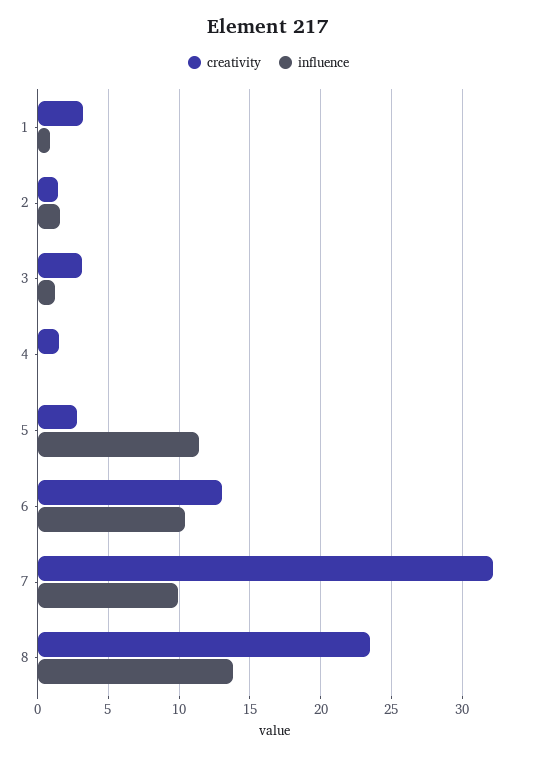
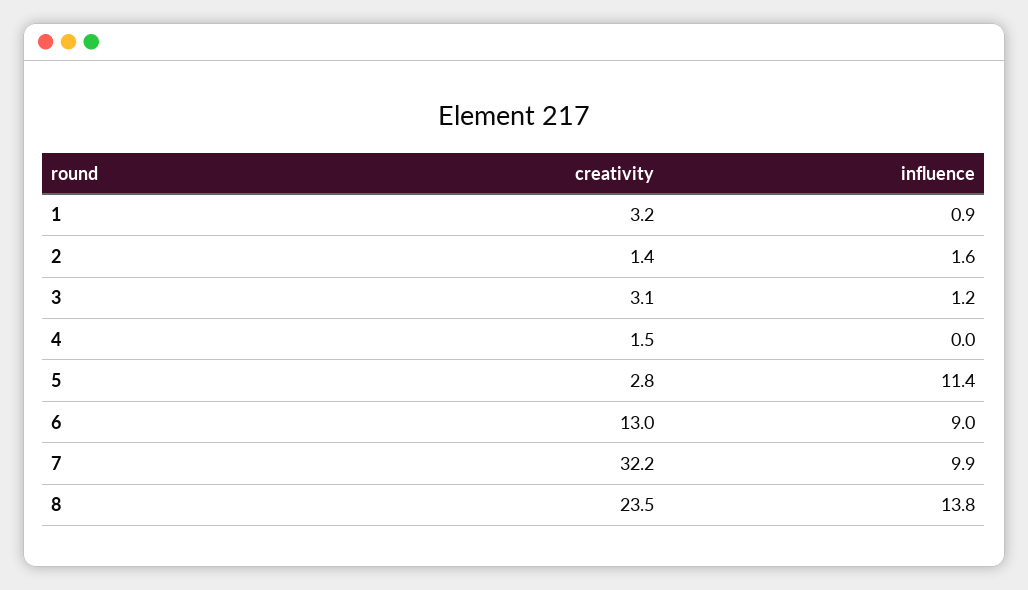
  {
    "creativity": {
      "1": 3.2,
      "2": 1.4,
      "3": 3.1,
      "4": 1.5,
      "5": 2.8,
      "6": 13,
      "7": 32.2,
      "8": 23.5
    },
    "influence": {
      "1": 0.9,
      "2": 1.6,
      "3": 1.2,
      "4": 0,
      "5": 11.4,
-     "6": 10.5,
+     "6": 9,
      "7": 9.9,
      "8": 13.8
    }
  }

